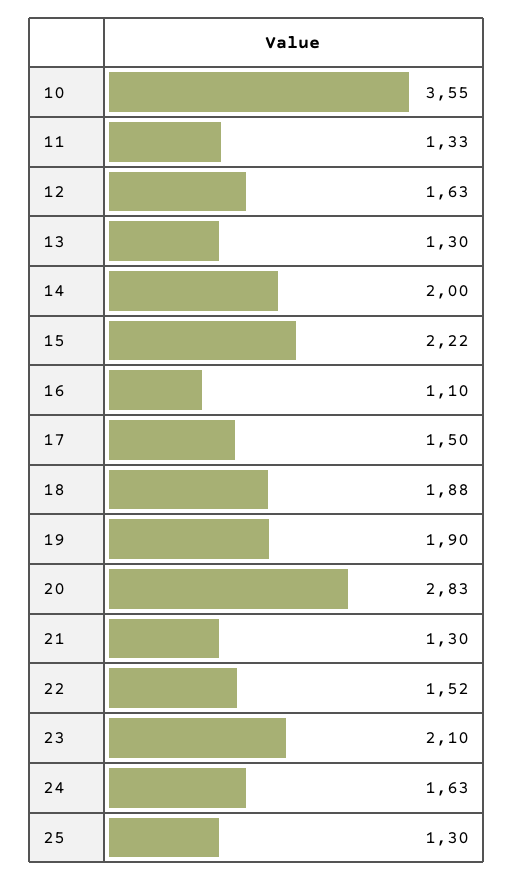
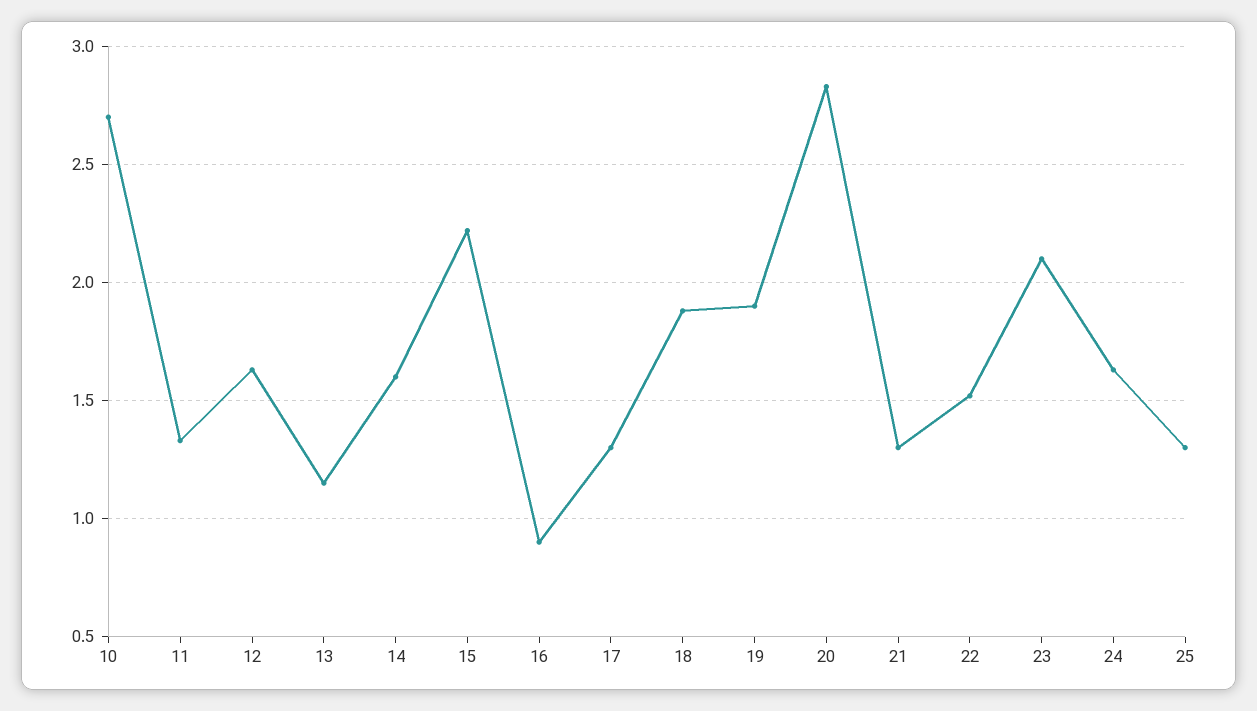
  {
-   "10": 3.55,
+   "10": 2.7,
    "11": 1.33,
    "12": 1.63,
-   "13": 1.3,
+   "13": 1.15,
-   "14": 2,
+   "14": 1.6,
    "15": 2.22,
-   "16": 1.1,
+   "16": 0.9,
-   "17": 1.5,
+   "17": 1.3,
    "18": 1.88,
    "19": 1.9,
    "20": 2.83,
    "21": 1.3,
    "22": 1.52,
    "23": 2.1,
    "24": 1.63,
    "25": 1.3
  }

